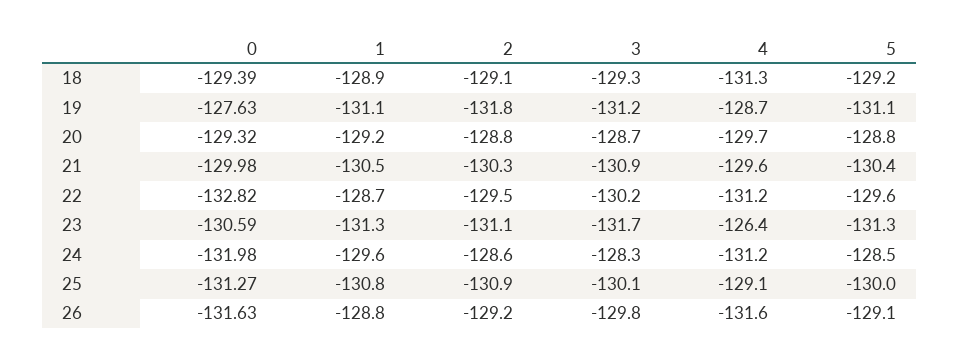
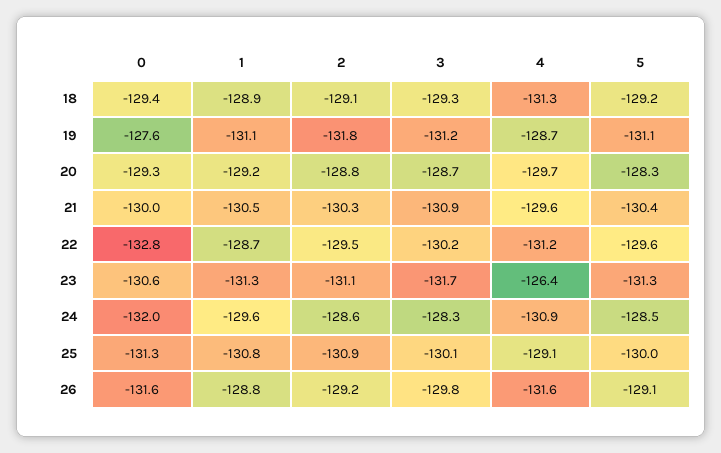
  {
    "0": {
      "18": -129.39,
      "19": -127.63,
      "20": -129.32,
      "21": -129.98,
      "22": -132.82,
      "23": -130.59,
      "24": -131.98,
      "25": -131.27,
      "26": -131.63
    },
    "1": {
      "18": -128.9,
      "19": -131.1,
      "20": -129.2,
      "21": -130.5,
      "22": -128.7,
      "23": -131.3,
      "24": -129.6,
      "25": -130.8,
      "26": -128.8
    },
    "2": {
      "18": -129.1,
      "19": -131.8,
      "20": -128.8,
      "21": -130.3,
      "22": -129.5,
      "23": -131.1,
      "24": -128.6,
      "25": -130.9,
      "26": -129.2
    },
    "3": {
      "18": -129.3,
      "19": -131.2,
      "20": -128.7,
      "21": -130.9,
      "22": -130.2,
      "23": -131.7,
      "24": -128.3,
      "25": -130.1,
      "26": -129.8
    },
    "4": {
      "18": -131.3,
      "19": -128.7,
      "20": -129.7,
      "21": -129.6,
      "22": -131.2,
      "23": -126.4,
-     "24": -131.2,
+     "24": -130.9,
      "25": -129.1,
      "26": -131.6
    },
    "5": {
      "18": -129.2,
      "19": -131.1,
-     "20": -128.8,
+     "20": -128.3,
      "21": -130.4,
      "22": -129.6,
      "23": -131.3,
      "24": -128.5,
      "25": -130,
      "26": -129.1
    }
  }

